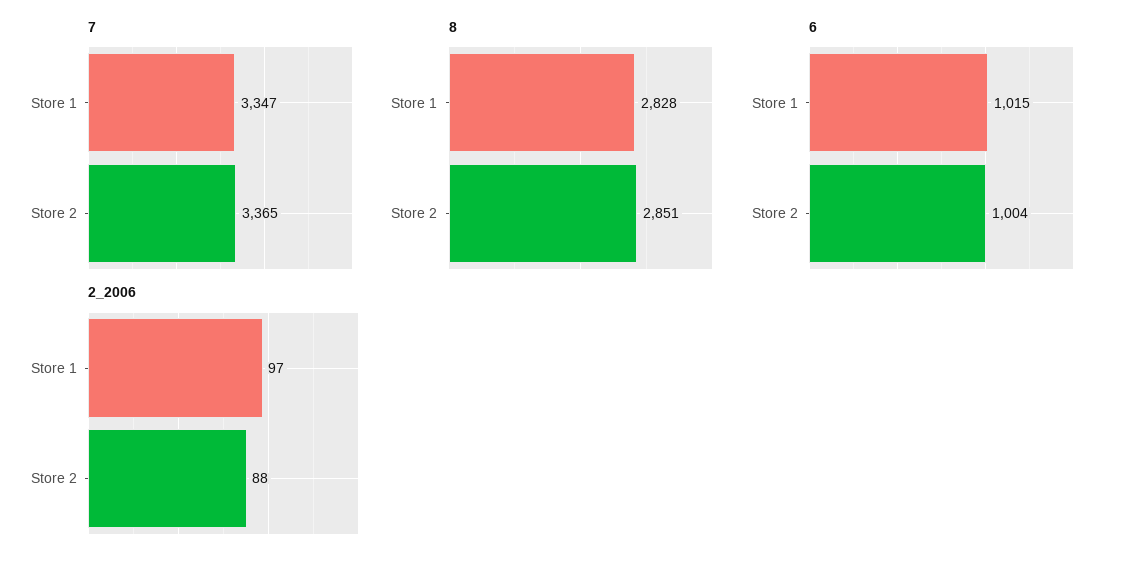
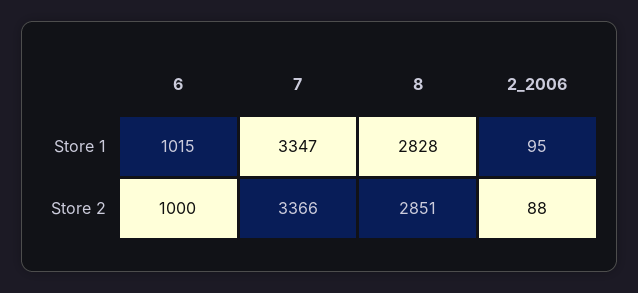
  {
    "7": {
      "Store 1": 3347,
-     "Store 2": 3365
+     "Store 2": 3366
    },
    "8": {
      "Store 1": 2828,
      "Store 2": 2851
    },
    "6": {
      "Store 1": 1015,
-     "Store 2": 1004
+     "Store 2": 1000
    },
    "2_2006": {
-     "Store 1": 97,
+     "Store 1": 95,
      "Store 2": 88
    }
  }

